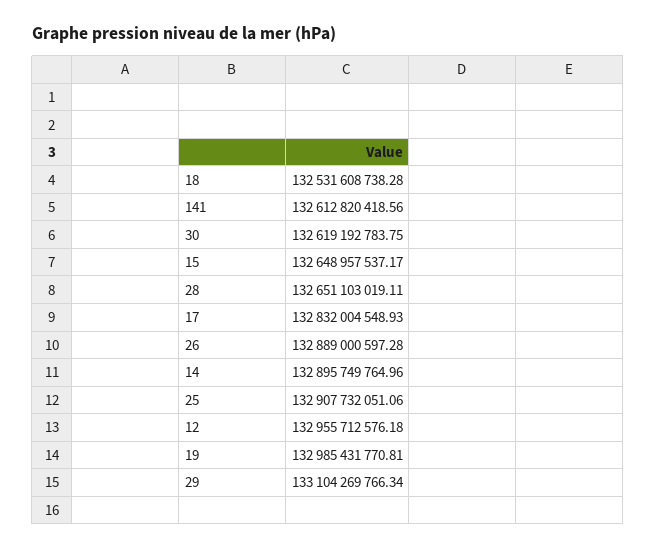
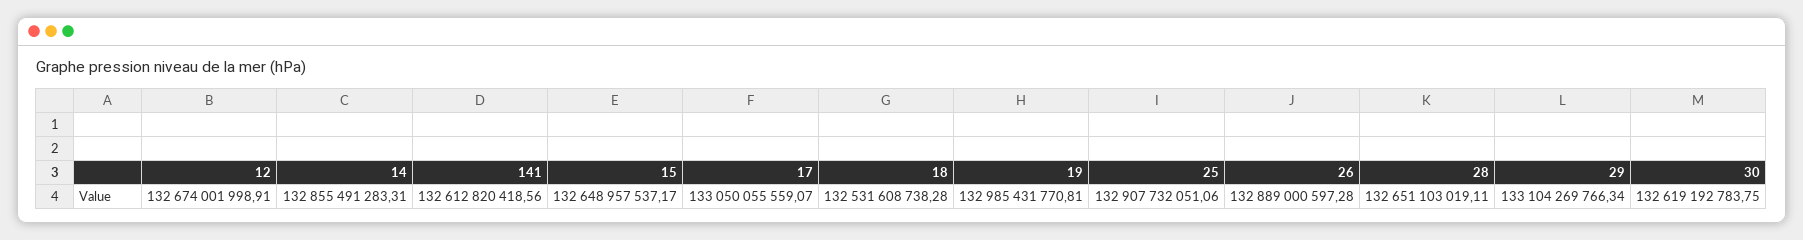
  {
    "18": 132531608738.28,
    "141": 132612820418.56,
    "30": 132619192783.75,
    "15": 132648957537.17,
    "28": 132651103019.11,
-   "17": 132832004548.93,
+   "17": 133050055559.07,
    "26": 132889000597.28,
-   "14": 132895749764.96,
+   "14": 132855491283.31,
    "25": 132907732051.06,
-   "12": 132955712576.18,
+   "12": 132674001998.91,
    "19": 132985431770.81,
    "29": 133104269766.34
  }

